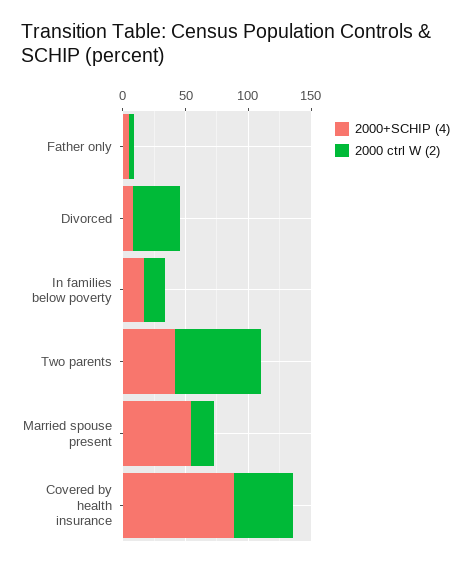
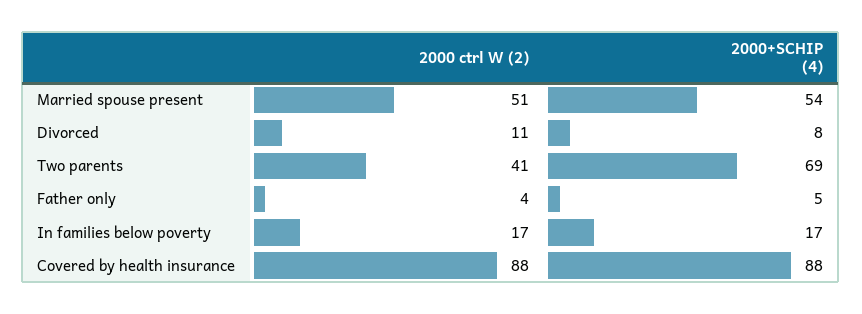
  {
    "2000+SCHIP (4)": {
      "Father only": 5,
      "Divorced": 8,
      "In families below poverty": 17,
-     "Two parents": 40,
+     "Two parents": 69,
      "Married spouse present": 54,
      "Covered by health insurance": 88
    },
    "2000 ctrl W (2)": {
      "Father only": 4,
-     "Divorced": 40,
+     "Divorced": 11,
      "In families below poverty": 17,
-     "Two parents": 70,
+     "Two parents": 41,
-     "Married spouse present": 20,
+     "Married spouse present": 51,
-     "Covered by health insurance": 50
+     "Covered by health insurance": 88
    }
  }

